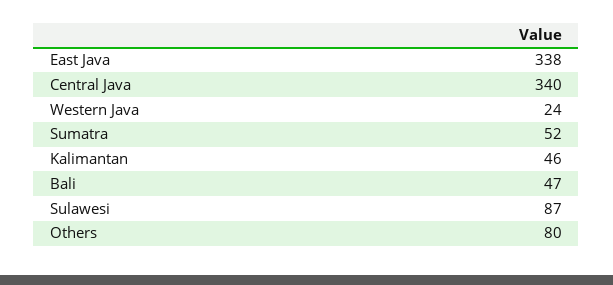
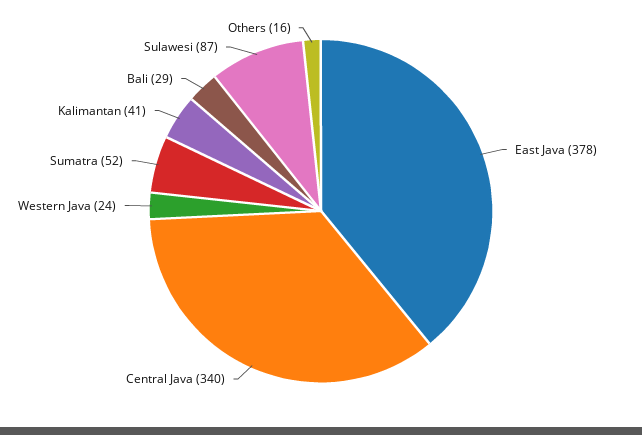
  {
-   "East Java": 338,
+   "East Java": 378,
    "Central Java": 340,
    "Western Java": 24,
    "Sumatra": 52,
-   "Kalimantan": 46,
+   "Kalimantan": 41,
-   "Bali": 47,
+   "Bali": 29,
    "Sulawesi": 87,
-   "Others": 80
+   "Others": 16
  }

